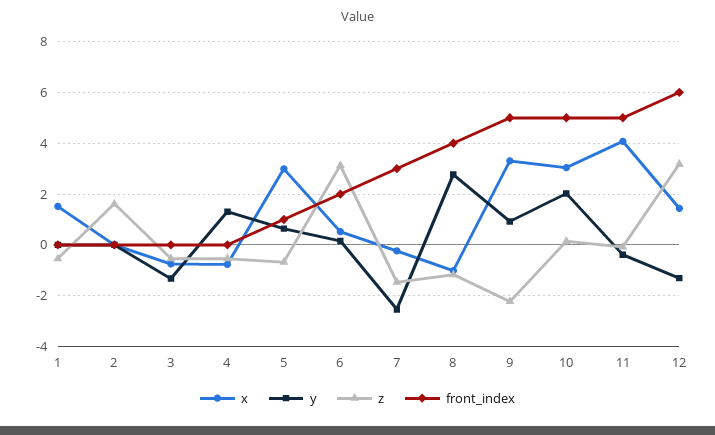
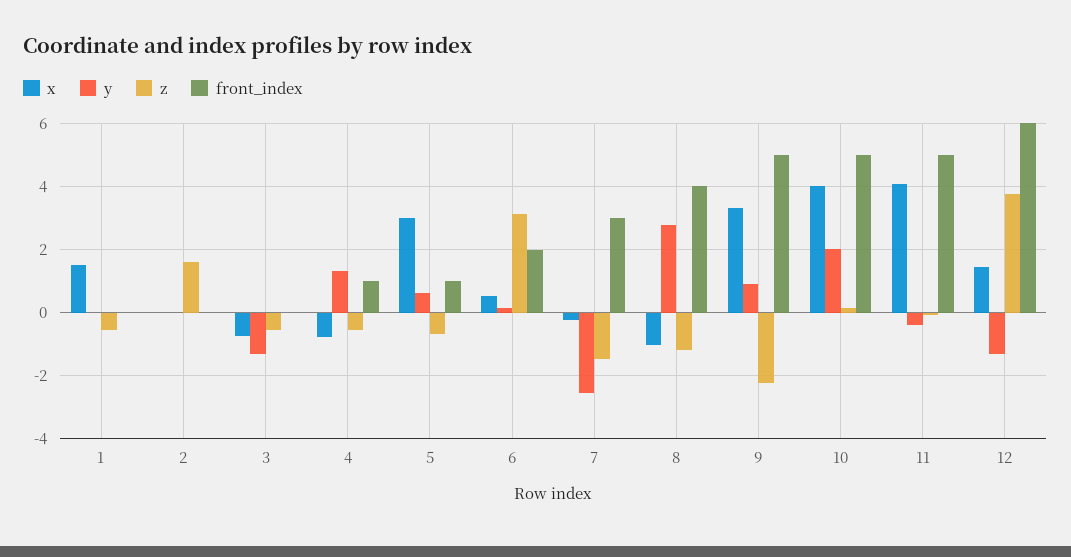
  {
    "x": {
      "1": 1.6,
      "2": 0,
      "3": -0.8,
      "4": -0.8,
      "5": 3,
      "6": 0.6,
      "7": -0.2,
      "8": -1,
      "9": 3.4,
-     "10": 3,
+     "10": 4,
      "11": 4,
      "12": 1.4
    },
    "y": {
      "1": 0,
      "2": 0,
      "3": -1.4,
      "4": 1.4,
      "5": 0.6,
      "6": 0.2,
      "7": -2.6,
      "8": 2.8,
      "9": 1,
      "10": 2,
      "11": -0.4,
      "12": -1.4
    },
    "z": {
      "1": -0.6,
      "2": 1.6,
      "3": -0.6,
      "4": -0.6,
      "5": -0.6,
      "6": 3.2,
      "7": -1.4,
      "8": -1.2,
      "9": -2.2,
      "10": 0.2,
      "11": 0,
-     "12": 3.25
+     "12": 3.8
    },
    "front_index": {
      "1": 0,
      "2": 0,
      "3": 0,
-     "4": 0,
+     "4": 1,
      "5": 1,
      "6": 2,
      "7": 3,
      "8": 4,
      "9": 5,
      "10": 5,
      "11": 5,
      "12": 6
    }
  }

